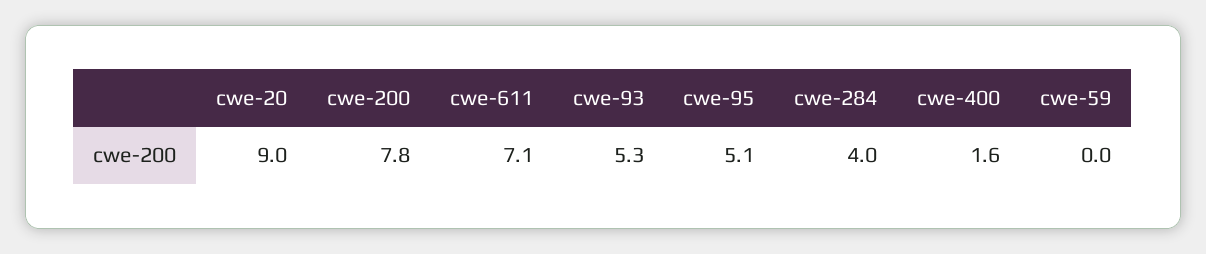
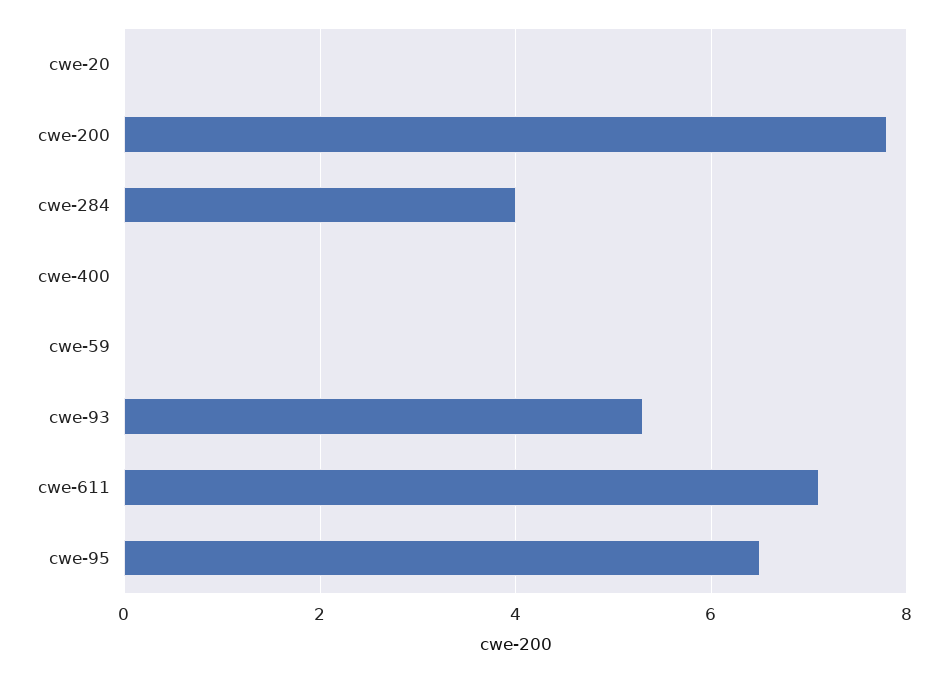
  {
-   "cwe-20": 9,
+   "cwe-20": 0,
    "cwe-200": 7.8,
    "cwe-611": 7.1,
    "cwe-93": 5.3,
-   "cwe-95": 5.1,
+   "cwe-95": 6.5,
    "cwe-284": 4,
-   "cwe-400": 1.6,
+   "cwe-400": 0,
    "cwe-59": 0
  }

